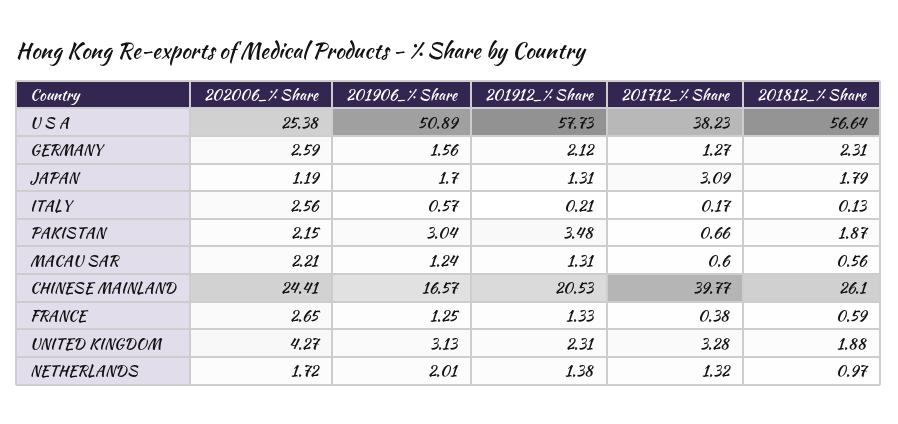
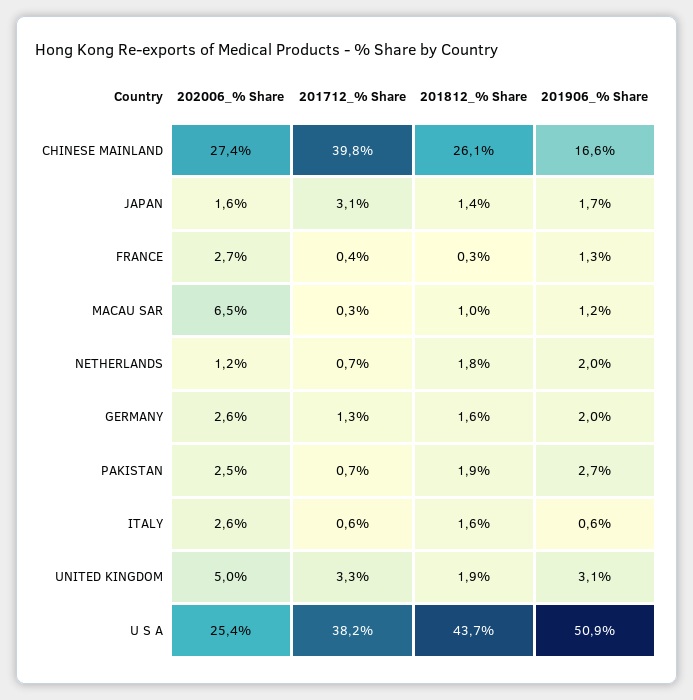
  {
    "202006_% Share": {
      "U S A": 25.38,
      "GERMANY": 2.59,
-     "JAPAN": 1.19,
+     "JAPAN": 1.6,
      "ITALY": 2.56,
-     "PAKISTAN": 2.15,
+     "PAKISTAN": 2.5,
-     "MACAU SAR": 2.21,
+     "MACAU SAR": 6.5,
-     "CHINESE MAINLAND": 24.41,
+     "CHINESE MAINLAND": 27.4,
      "FRANCE": 2.65,
-     "UNITED KINGDOM": 4.27,
+     "UNITED KINGDOM": 5,
-     "NETHERLANDS": 1.72
+     "NETHERLANDS": 1.2
    },
    "201906_% Share": {
      "U S A": 50.89,
-     "GERMANY": 1.56,
+     "GERMANY": 2,
      "JAPAN": 1.7,
      "ITALY": 0.57,
-     "PAKISTAN": 3.04,
+     "PAKISTAN": 2.7,
      "MACAU SAR": 1.24,
      "CHINESE MAINLAND": 16.57,
      "FRANCE": 1.25,
      "UNITED KINGDOM": 3.13,
      "NETHERLANDS": 2.01
    },
-   "201912_% Share": {
-     "U S A": 57.73,
-     "GERMANY": 2.12,
-     "JAPAN": 1.31,
-     "ITALY": 0.21,
-     "PAKISTAN": 3.48,
-     "MACAU SAR": 1.31,
-     "CHINESE MAINLAND": 20.53,
-     "FRANCE": 1.33,
-     "UNITED KINGDOM": 2.31,
-     "NETHERLANDS": 1.38
-   },
    "201712_% Share": {
      "U S A": 38.23,
      "GERMANY": 1.27,
      "JAPAN": 3.09,
-     "ITALY": 0.17,
+     "ITALY": 0.6,
      "PAKISTAN": 0.66,
-     "MACAU SAR": 0.6,
+     "MACAU SAR": 0.3,
      "CHINESE MAINLAND": 39.77,
      "FRANCE": 0.38,
      "UNITED KINGDOM": 3.28,
-     "NETHERLANDS": 1.32
+     "NETHERLANDS": 0.7
    },
    "201812_% Share": {
-     "U S A": 56.64,
+     "U S A": 43.7,
-     "GERMANY": 2.31,
+     "GERMANY": 1.6,
-     "JAPAN": 1.79,
+     "JAPAN": 1.4,
-     "ITALY": 0.13,
+     "ITALY": 1.6,
      "PAKISTAN": 1.87,
-     "MACAU SAR": 0.56,
+     "MACAU SAR": 1,
      "CHINESE MAINLAND": 26.1,
-     "FRANCE": 0.59,
+     "FRANCE": 0.3,
      "UNITED KINGDOM": 1.88,
-     "NETHERLANDS": 0.97
+     "NETHERLANDS": 1.8
    }
  }

